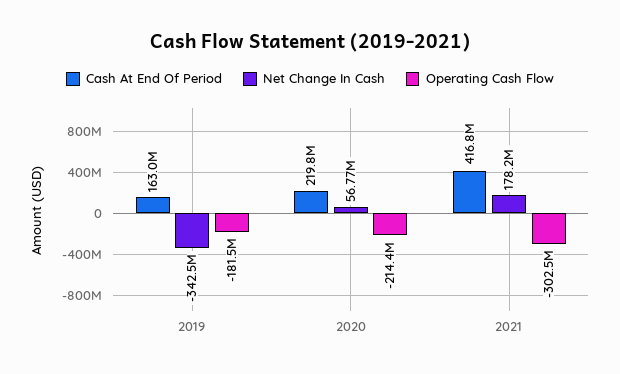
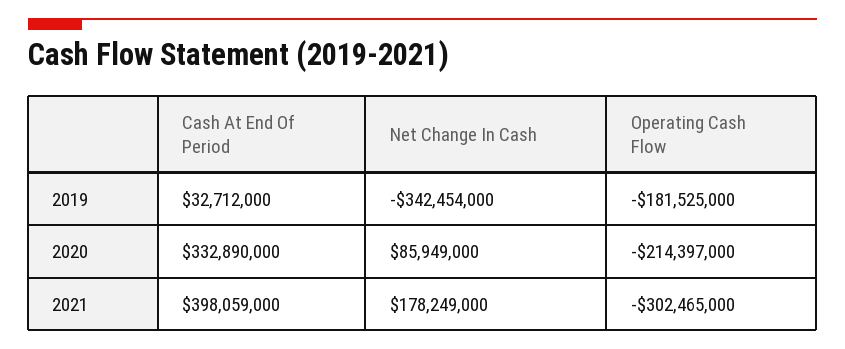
  {
    "Cash At End Of Period": {
-     "2019": 163000000,
+     "2019": 32712000,
-     "2020": 219800000,
+     "2020": 332890000,
-     "2021": 416800000
+     "2021": 398059000
    },
    "Net Change In Cash": {
      "2019": -342454000,
-     "2020": 56770000,
+     "2020": 85949000,
      "2021": 178249000
    },
    "Operating Cash Flow": {
      "2019": -181525000,
      "2020": -214397000,
      "2021": -302465000
    }
  }

